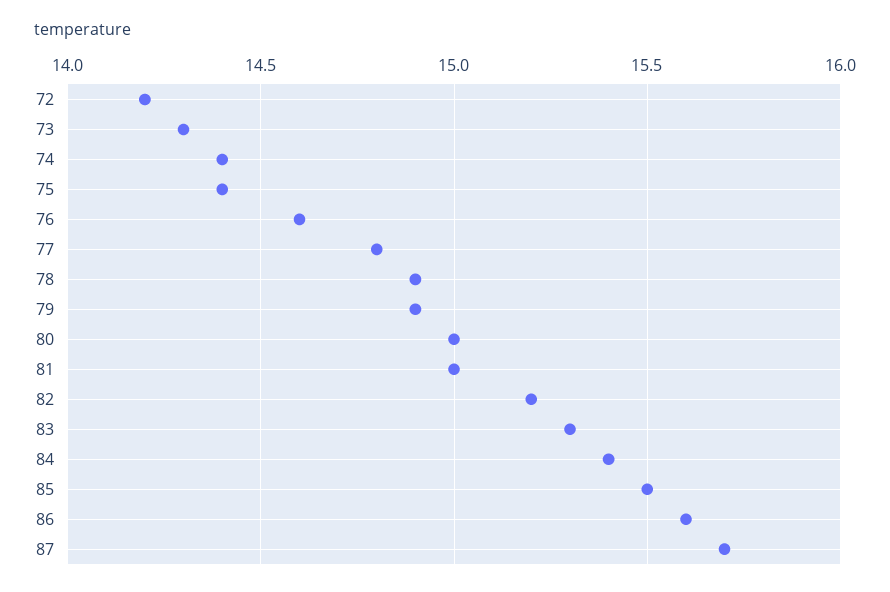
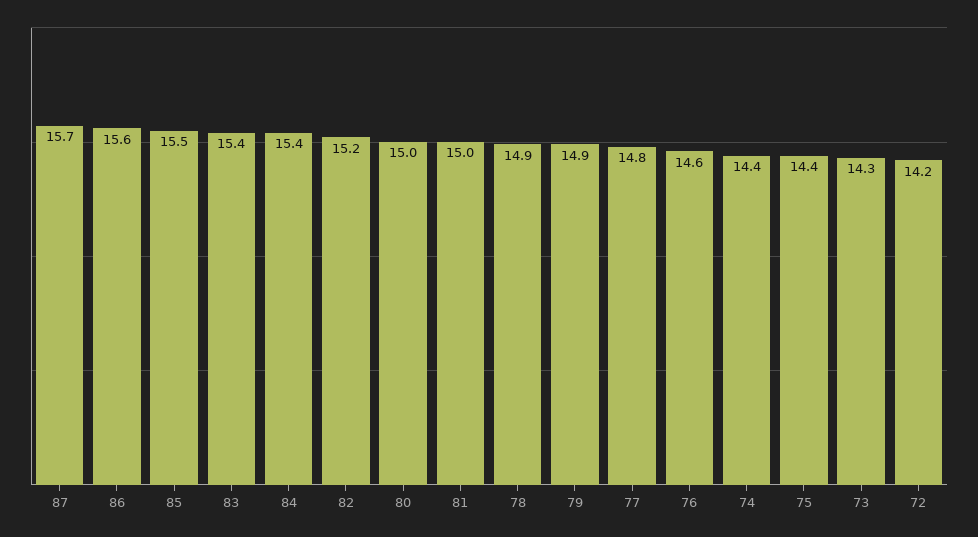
  {
    "72": 14.2,
    "73": 14.3,
    "74": 14.4,
    "75": 14.4,
    "76": 14.6,
    "77": 14.8,
    "78": 14.9,
    "79": 14.9,
    "80": 15,
    "81": 15,
    "82": 15.2,
-   "83": 15.3,
+   "83": 15.4,
    "84": 15.4,
    "85": 15.5,
    "86": 15.6,
    "87": 15.7
  }

